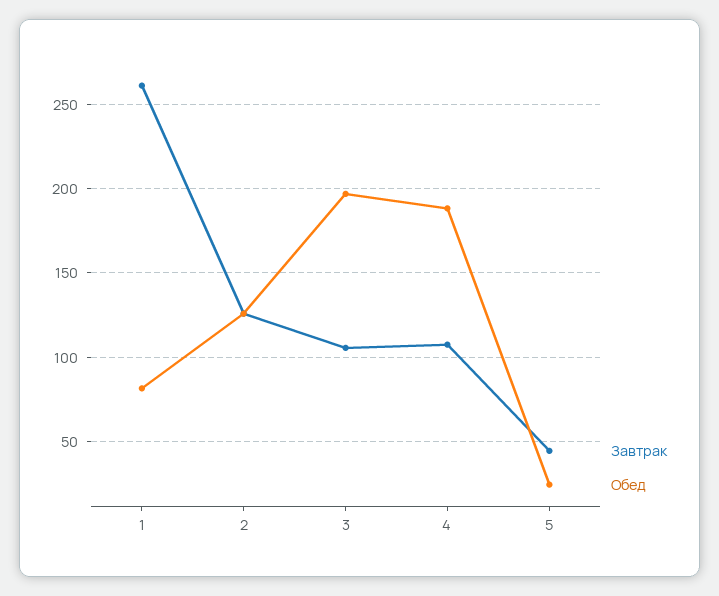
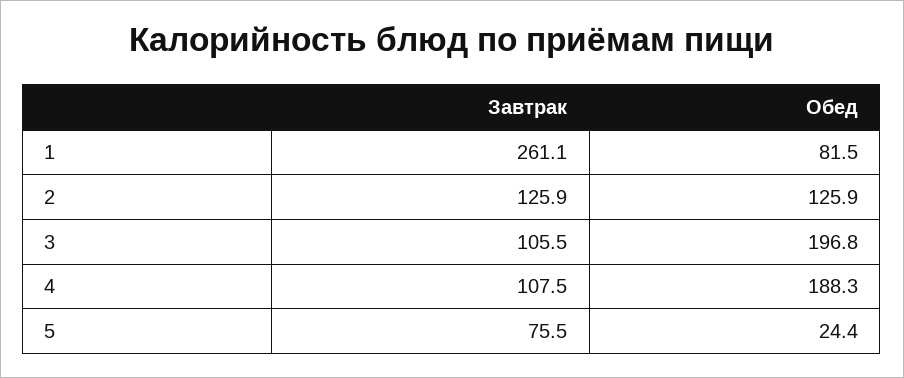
  {
    "Завтрак": {
      "1": 261.1,
      "2": 125.9,
      "3": 105.5,
      "4": 107.5,
-     "5": 45
+     "5": 75.5
    },
    "Обед": {
      "1": 81.5,
      "2": 125.9,
      "3": 196.8,
      "4": 188.3,
      "5": 24.4
    }
  }

